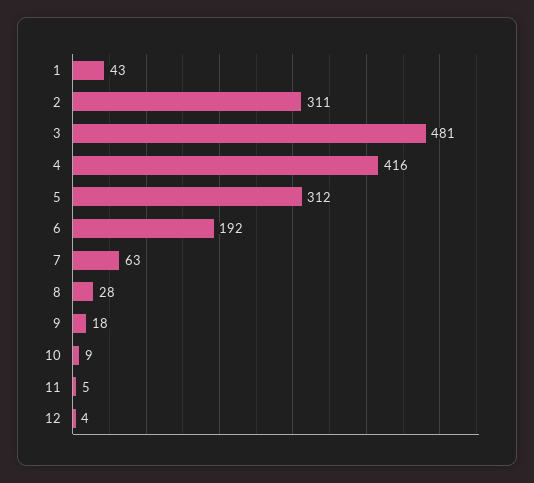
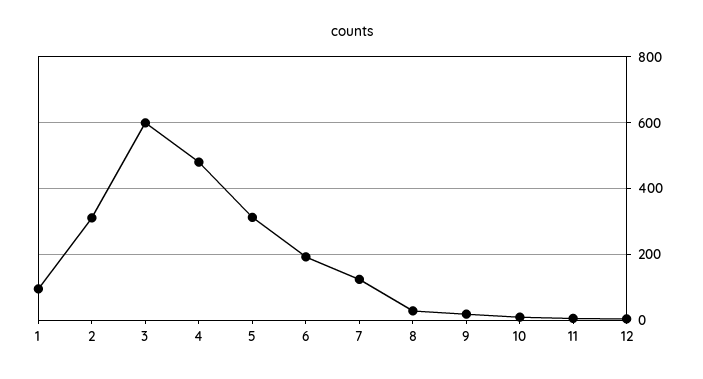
  {
-   "1": 43,
+   "1": 100,
    "2": 311,
-   "3": 481,
+   "3": 600,
-   "4": 416,
+   "4": 480,
    "5": 312,
    "6": 192,
-   "7": 63,
+   "7": 120,
    "8": 28,
    "9": 18,
    "10": 9,
    "11": 5,
    "12": 4
  }

